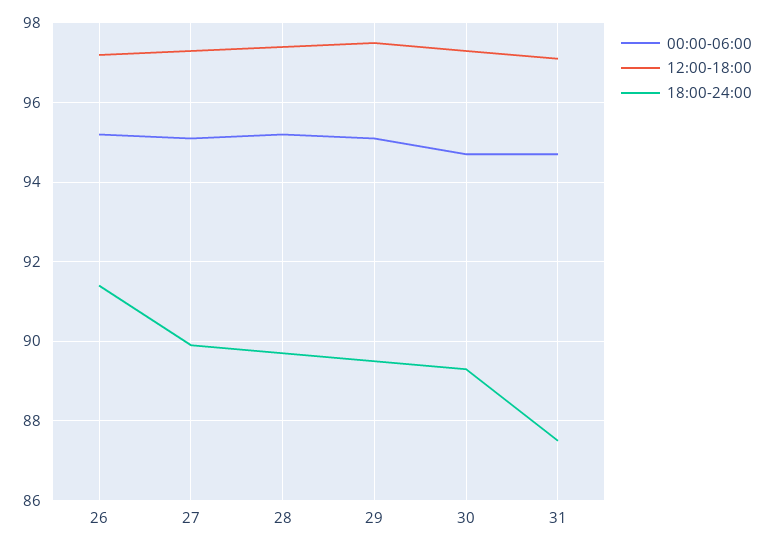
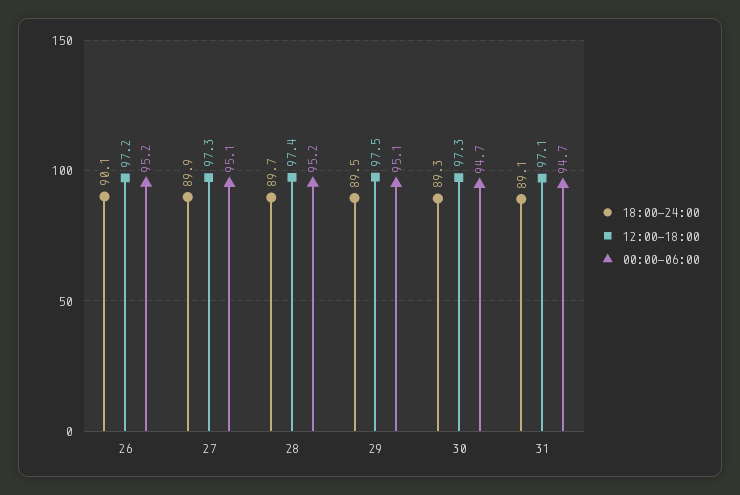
  {
    "00:00-06:00": {
      "26": 95.2,
      "27": 95.1,
      "28": 95.2,
      "29": 95.1,
      "30": 94.7,
      "31": 94.7
    },
    "12:00-18:00": {
      "26": 97.2,
      "27": 97.3,
      "28": 97.4,
      "29": 97.5,
      "30": 97.3,
      "31": 97.1
    },
    "18:00-24:00": {
-     "26": 91.5,
+     "26": 90.1,
      "27": 89.9,
      "28": 89.7,
      "29": 89.5,
      "30": 89.3,
-     "31": 87.5
+     "31": 89.1
    }
  }

